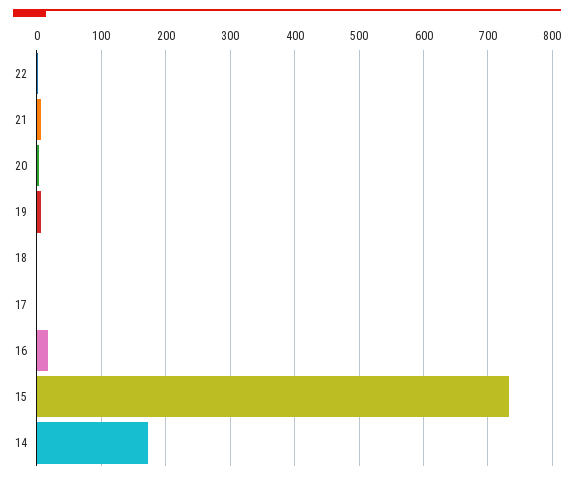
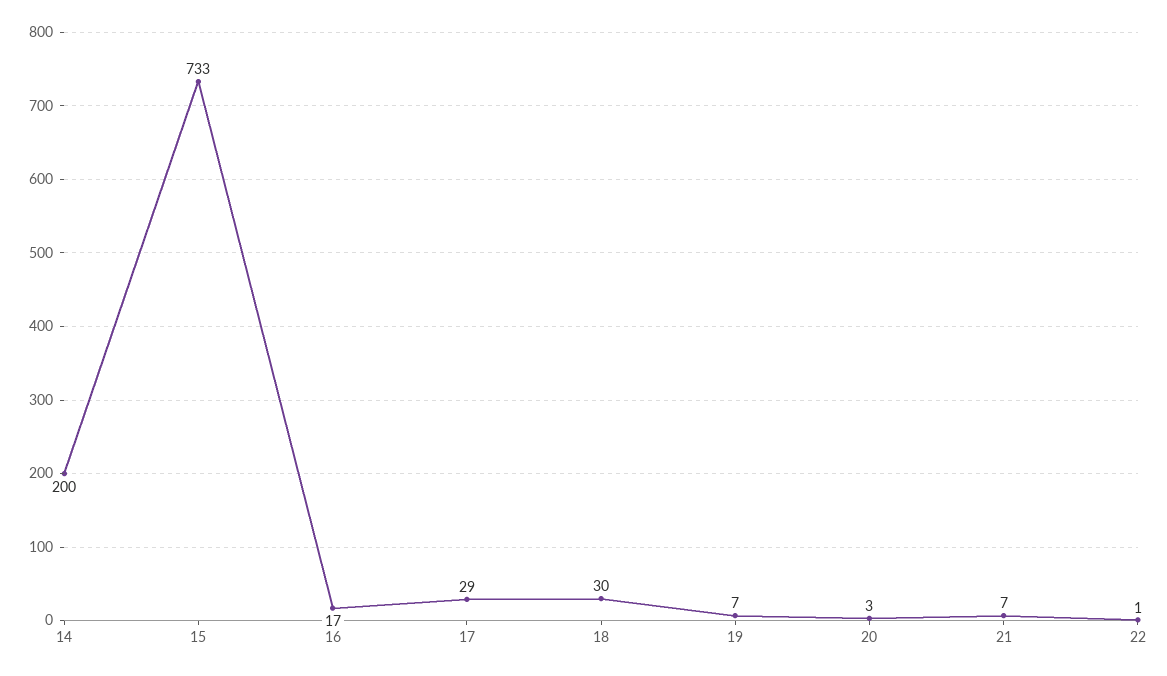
  {
    "22": 1,
    "21": 7,
    "20": 3,
    "19": 7,
-   "18": 0,
+   "18": 30,
-   "17": 0,
+   "17": 29,
    "16": 17,
    "15": 733,
-   "14": 170
+   "14": 200
  }

